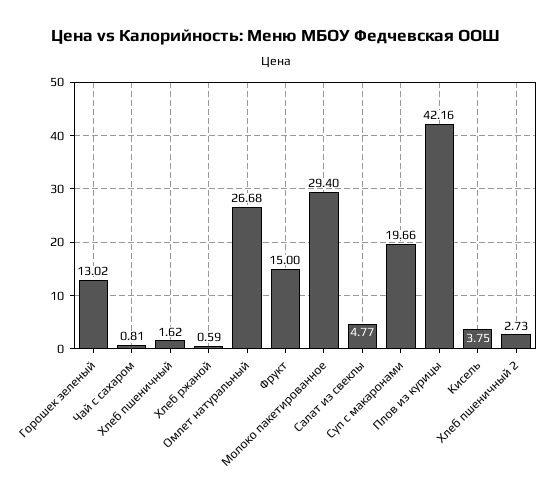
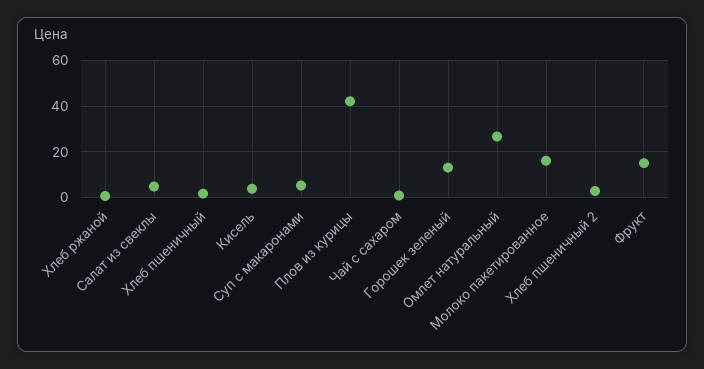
  {
    "Горошек зеленый": 13.02,
    "Чай с сахаром": 0.81,
    "Хлеб пшеничный": 1.62,
    "Хлеб ржаной": 0.59,
    "Омлет натуральный": 26.68,
    "Фрукт": 15,
-   "Молоко пакетированное": 29.4,
+   "Молоко пакетированное": 15,
    "Салат из свеклы": 4.77,
-   "Суп с макаронами": 19.66,
+   "Суп с макаронами": 5,
    "Плов из курицы": 42.16,
    "Кисель": 3.75,
    "Хлеб пшеничный 2": 2.73
  }

